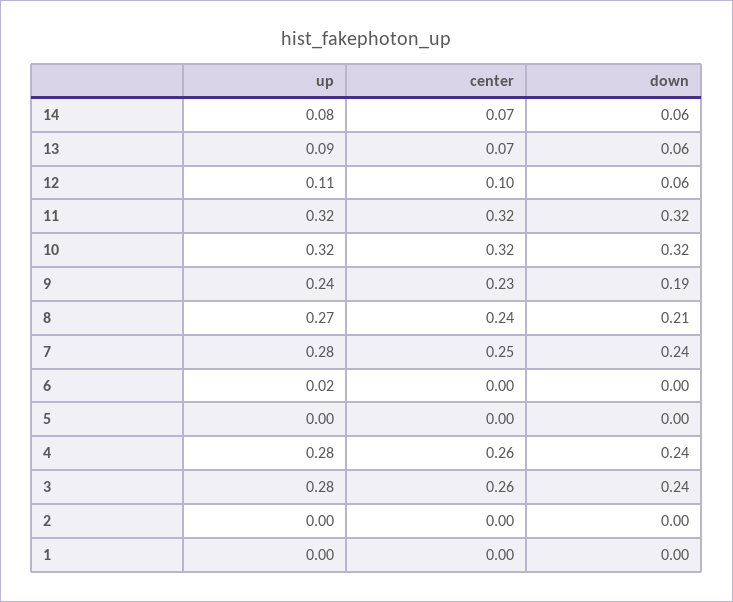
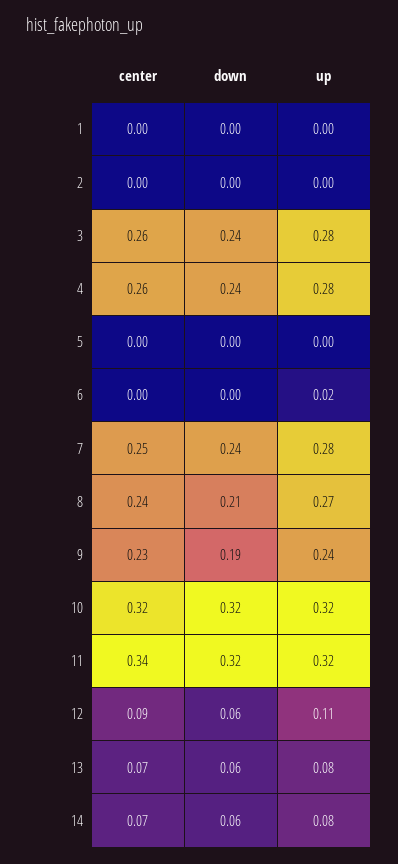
  {
    "up": {
      "14": 0.08,
-     "13": 0.09,
+     "13": 0.08,
      "12": 0.11,
      "11": 0.32,
      "10": 0.32,
      "9": 0.24,
      "8": 0.27,
      "7": 0.28,
      "6": 0.02,
      "5": 0,
      "4": 0.28,
      "3": 0.28,
      "2": 0,
      "1": 0
    },
    "center": {
      "14": 0.07,
      "13": 0.07,
-     "12": 0.1,
+     "12": 0.09,
-     "11": 0.32,
+     "11": 0.34,
      "10": 0.32,
      "9": 0.23,
      "8": 0.24,
      "7": 0.25,
      "6": 0,
      "5": 0,
      "4": 0.26,
      "3": 0.26,
      "2": 0,
      "1": 0
    },
    "down": {
      "14": 0.06,
      "13": 0.06,
      "12": 0.06,
      "11": 0.32,
      "10": 0.32,
      "9": 0.19,
      "8": 0.21,
      "7": 0.24,
      "6": 0,
      "5": 0,
      "4": 0.24,
      "3": 0.24,
      "2": 0,
      "1": 0
    }
  }

